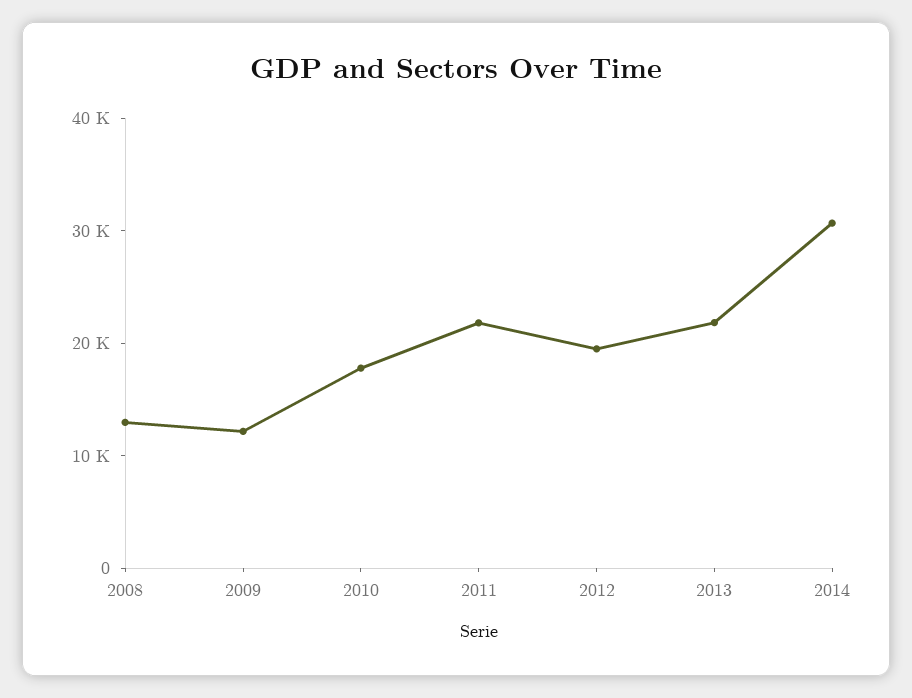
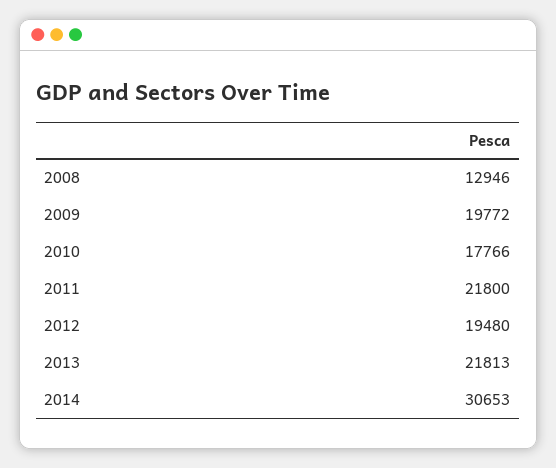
  {
    "2008": 12946,
-   "2009": 12000,
+   "2009": 19772,
    "2010": 17766,
    "2011": 21800,
    "2012": 19480,
    "2013": 21813,
    "2014": 30653
  }

